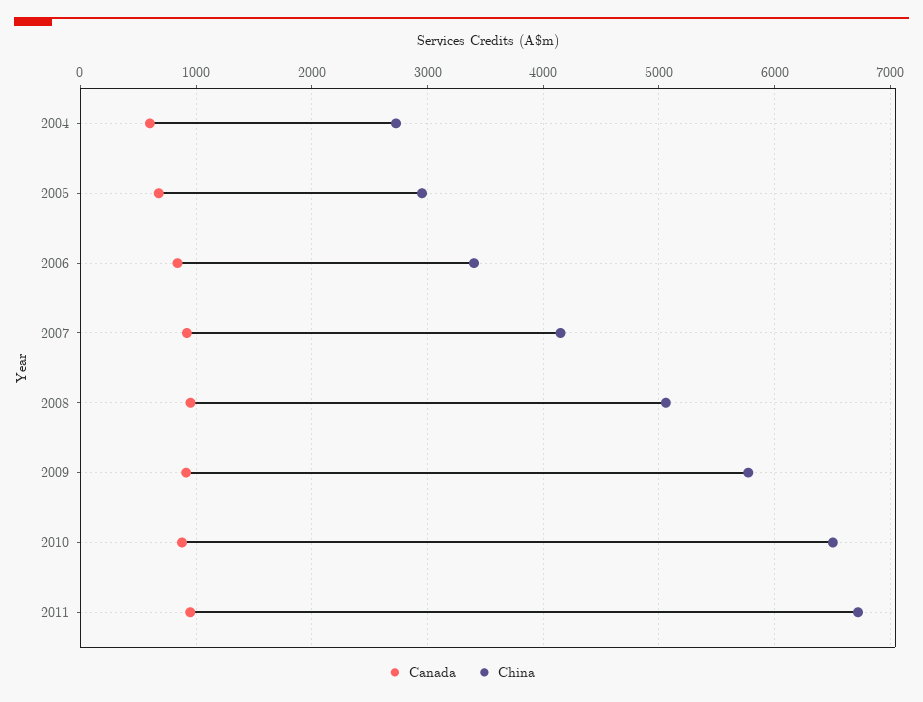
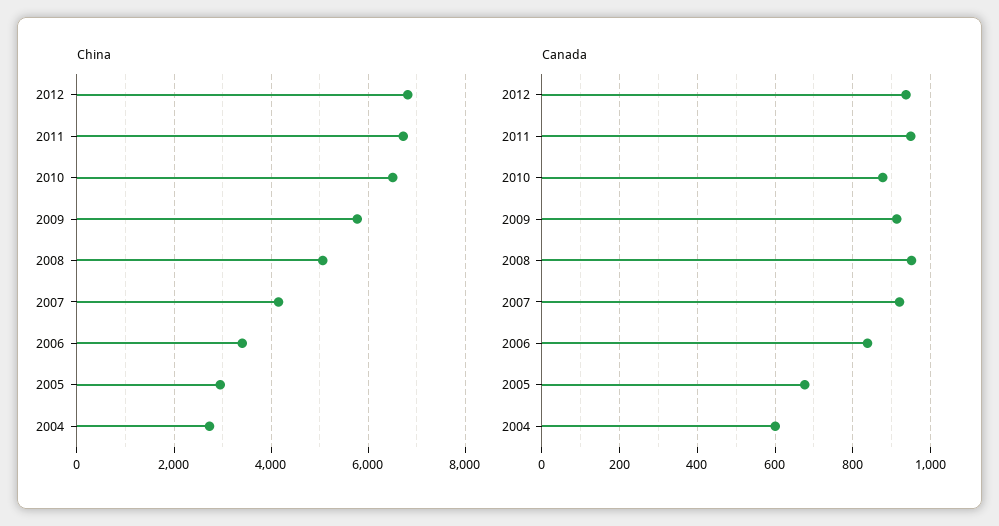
  {
    "Canada": {
      "2004": 600,
      "2005": 680,
      "2006": 840,
      "2007": 920,
      "2008": 960,
      "2009": 920,
      "2010": 880,
-     "2011": 940
+     "2011": 940,
+     "2012": 940
    },
    "China": {
      "2004": 2700,
      "2005": 3000,
      "2006": 3400,
      "2007": 4100,
      "2008": 5100,
      "2009": 5800,
      "2010": 6500,
-     "2011": 6700
+     "2011": 6700,
+     "2012": 6800
    }
  }

